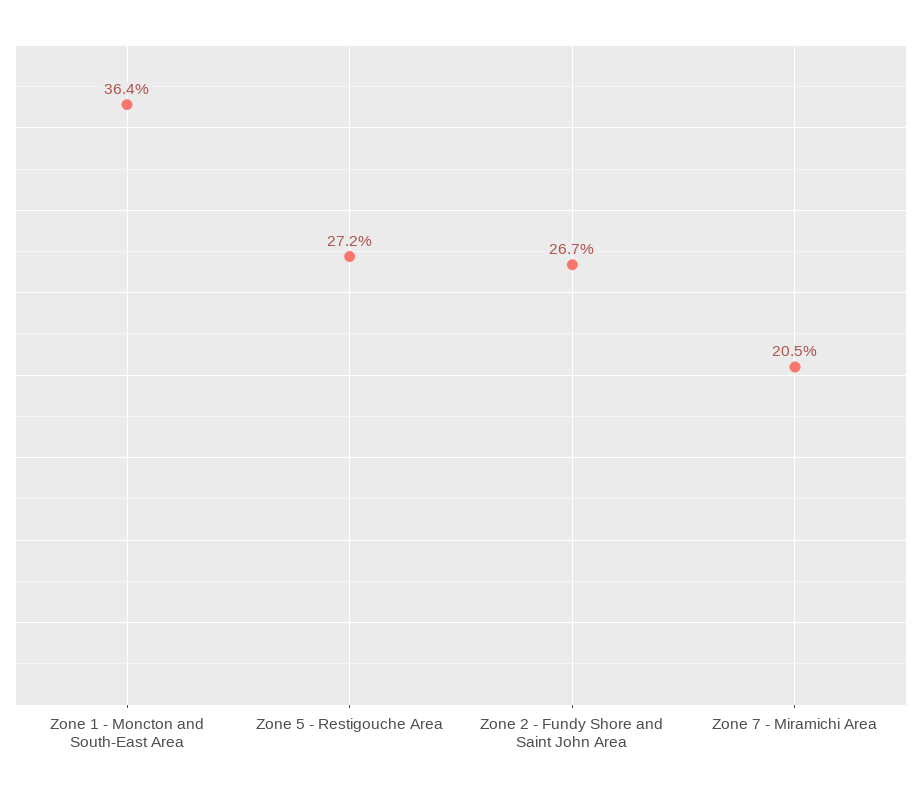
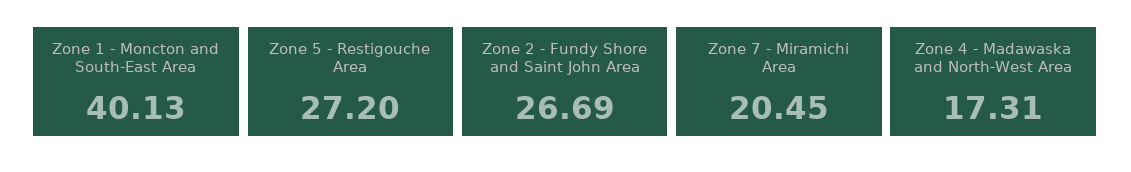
  {
-   "Zone 1 - Moncton and South-East Area": 36.4,
+   "Zone 1 - Moncton and South-East Area": 40.13,
    "Zone 5 - Restigouche Area": 27.2,
    "Zone 2 - Fundy Shore and Saint John Area": 26.69,
-   "Zone 7 - Miramichi Area": 20.45
+   "Zone 7 - Miramichi Area": 20.45,
+   "Zone 4 - Madawaska and North-West Area": 17.31
  }

